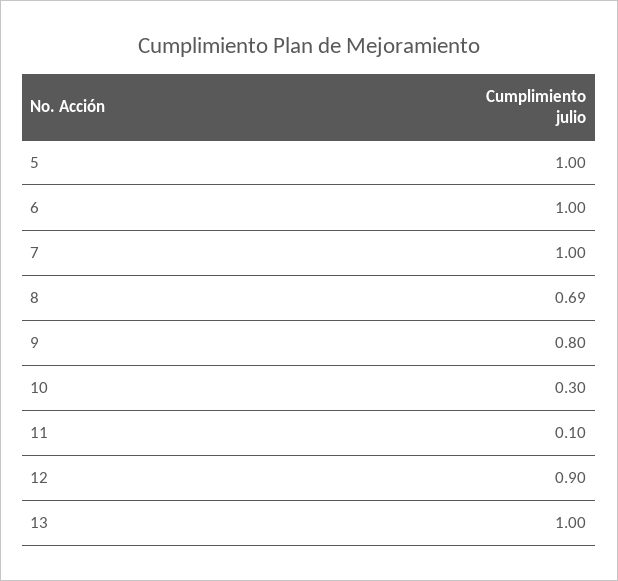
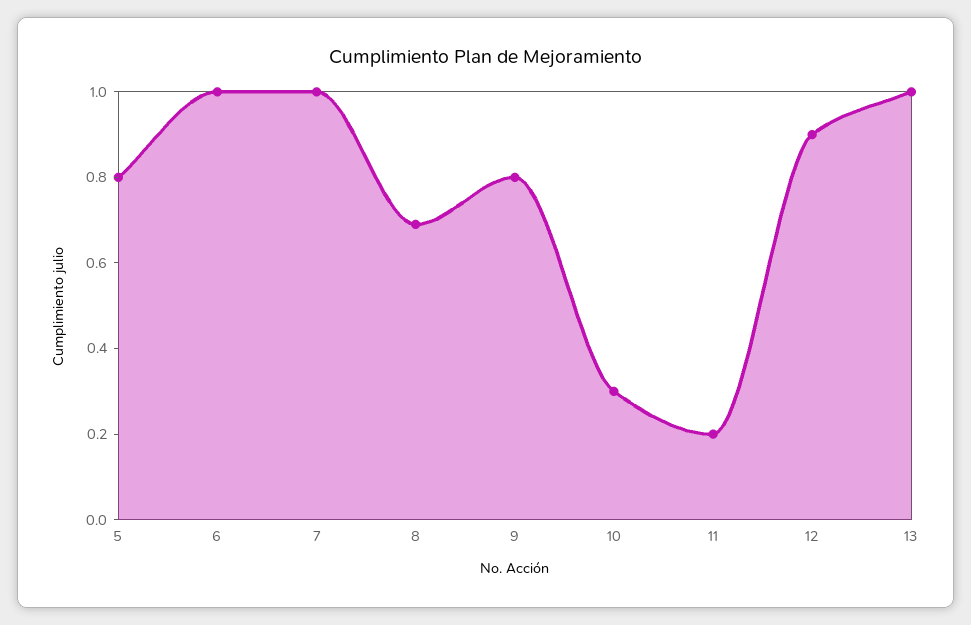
  {
-   "5": 1,
+   "5": 0.8,
    "6": 1,
    "7": 1,
    "8": 0.69,
    "9": 0.8,
    "10": 0.3,
-   "11": 0.1,
+   "11": 0.2,
    "12": 0.9,
    "13": 1
  }

